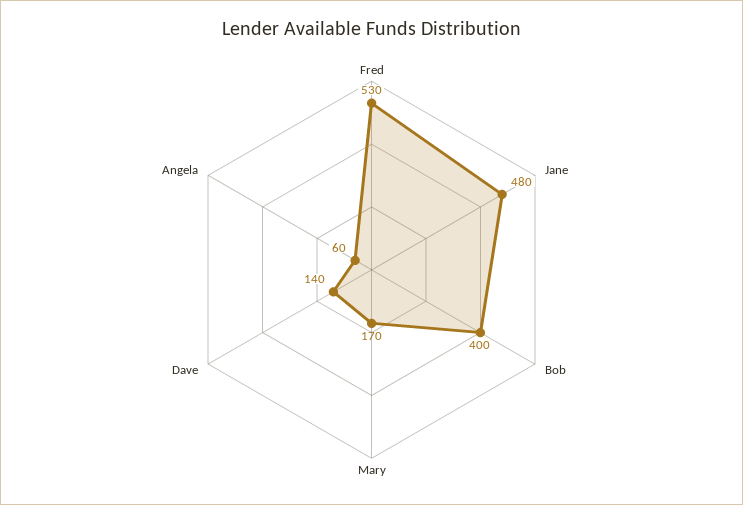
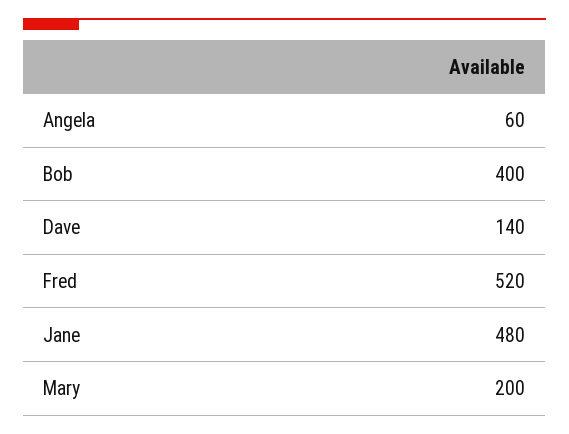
  {
-   "Fred": 530,
+   "Fred": 520,
    "Jane": 480,
    "Bob": 400,
-   "Mary": 170,
+   "Mary": 200,
    "Dave": 140,
    "Angela": 60
  }

